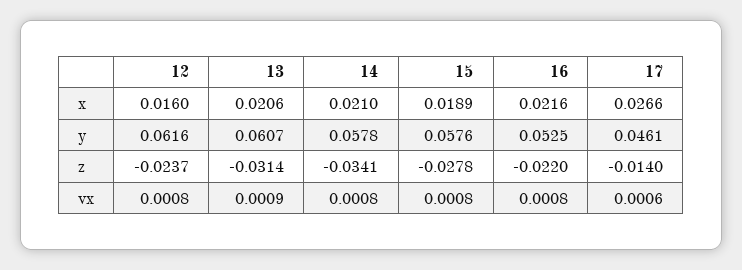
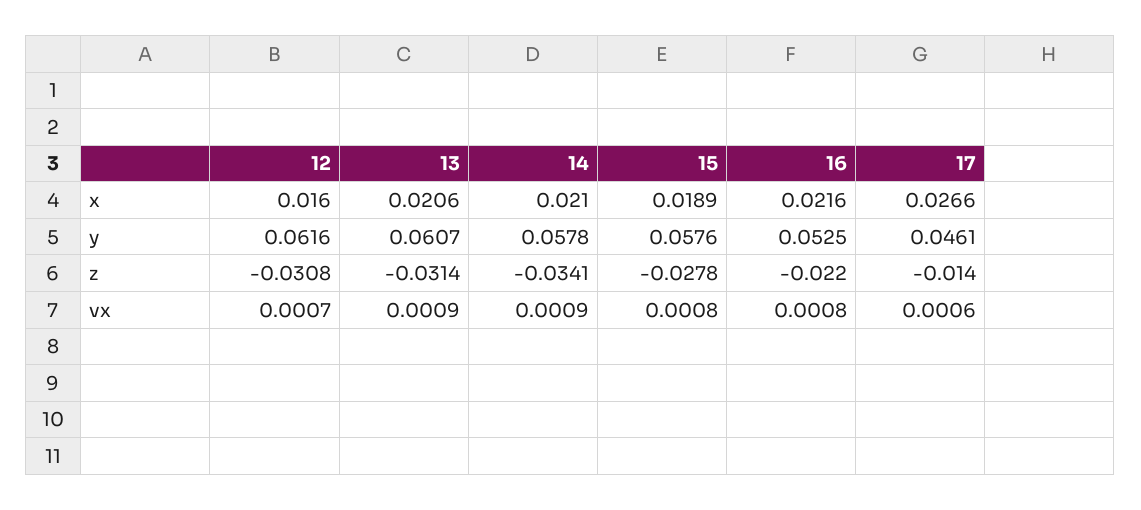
  {
    "12": {
      "x": 0.016,
      "y": 0.0616,
-     "z": -0.0237,
+     "z": -0.0308,
-     "vx": 0.0008
+     "vx": 0.0007
    },
    "13": {
      "x": 0.0206,
      "y": 0.0607,
      "z": -0.0314,
      "vx": 0.0009
    },
    "14": {
      "x": 0.021,
      "y": 0.0578,
      "z": -0.0341,
-     "vx": 0.0008
+     "vx": 0.0009
    },
    "15": {
      "x": 0.0189,
      "y": 0.0576,
      "z": -0.0278,
      "vx": 0.0008
    },
    "16": {
      "x": 0.0216,
      "y": 0.0525,
      "z": -0.022,
      "vx": 0.0008
    },
    "17": {
      "x": 0.0266,
      "y": 0.0461,
      "z": -0.014,
      "vx": 0.0006
    }
  }

